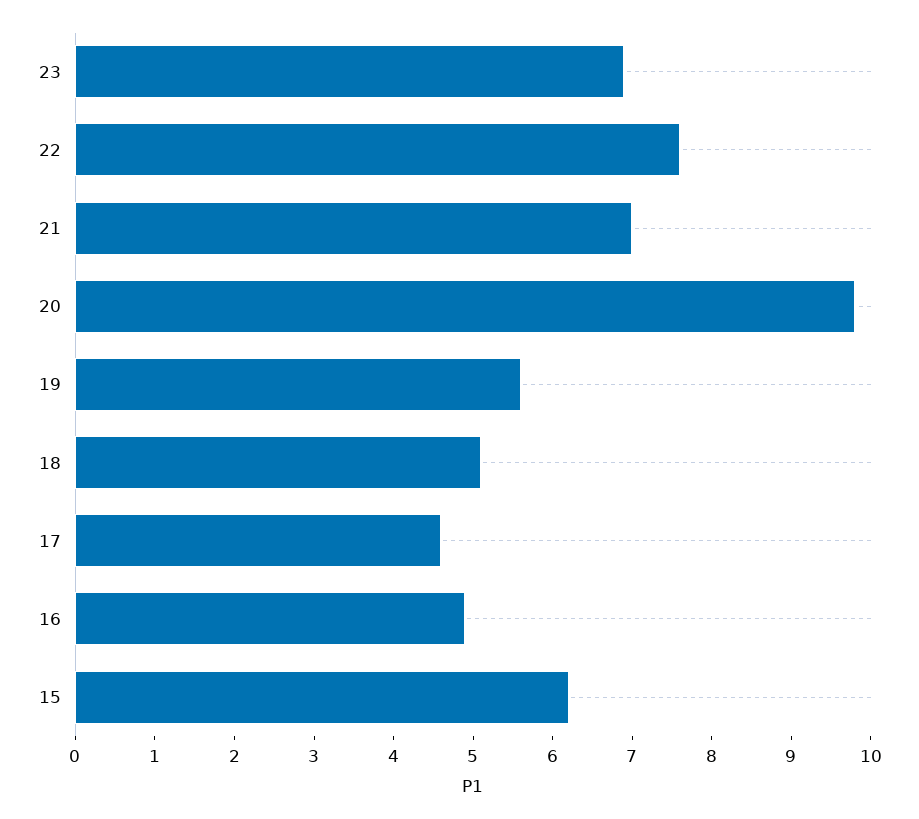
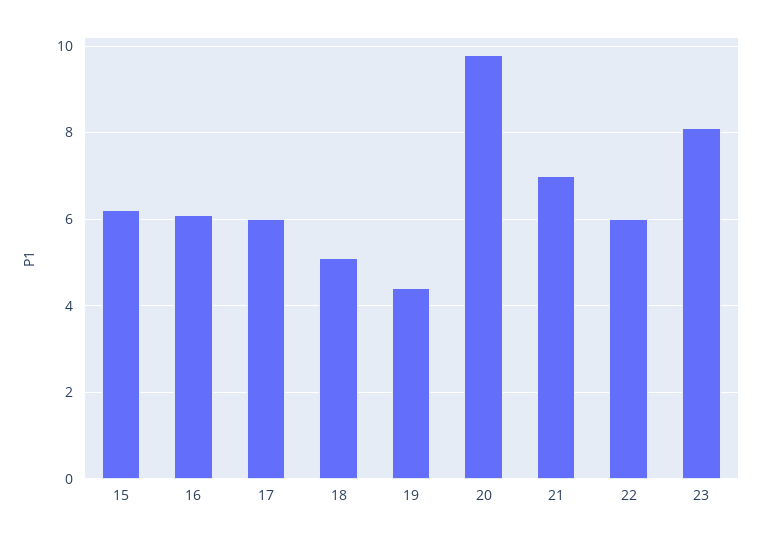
  {
-   "23": 7,
+   "23": 8,
-   "22": 7.5,
+   "22": 6,
    "21": 7,
    "20": 10,
-   "19": 5.5,
+   "19": 4.5,
    "18": 5,
-   "17": 4.5,
+   "17": 6,
-   "16": 5,
+   "16": 6,
    "15": 6
  }

